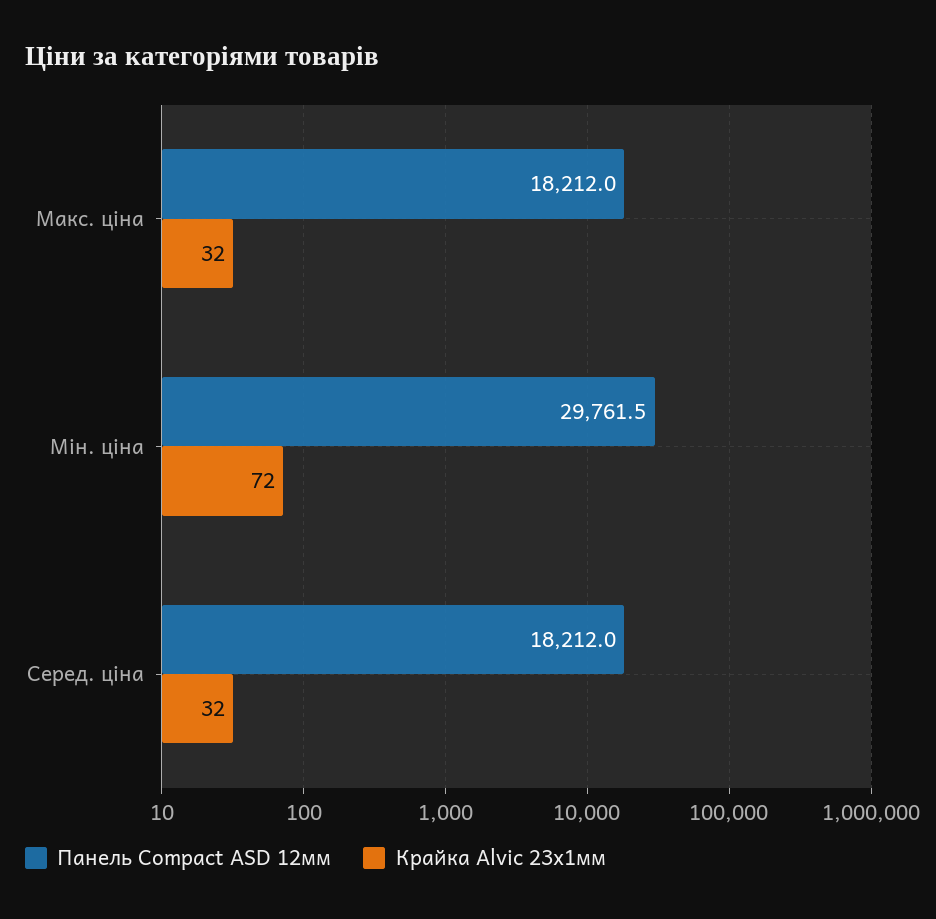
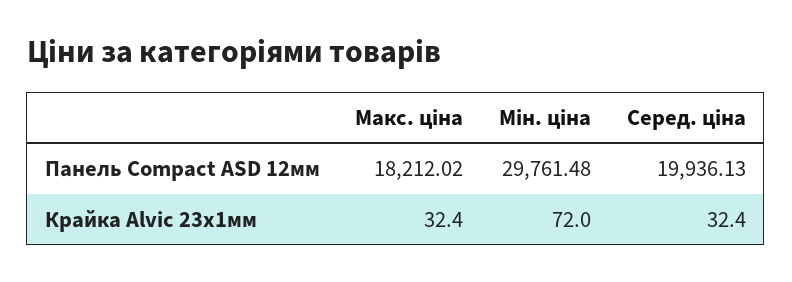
  {
    "Панель Compact ASD 12мм": {
      "Макс. ціна": 18212.02,
      "Мін. ціна": 29761.48,
-     "Серед. ціна": 18212
+     "Серед. ціна": 19936.13
    },
    "Крайка Alvic 23x1мм": {
      "Макс. ціна": 32.4,
      "Мін. ціна": 72,
      "Серед. ціна": 32.4
    }
  }

